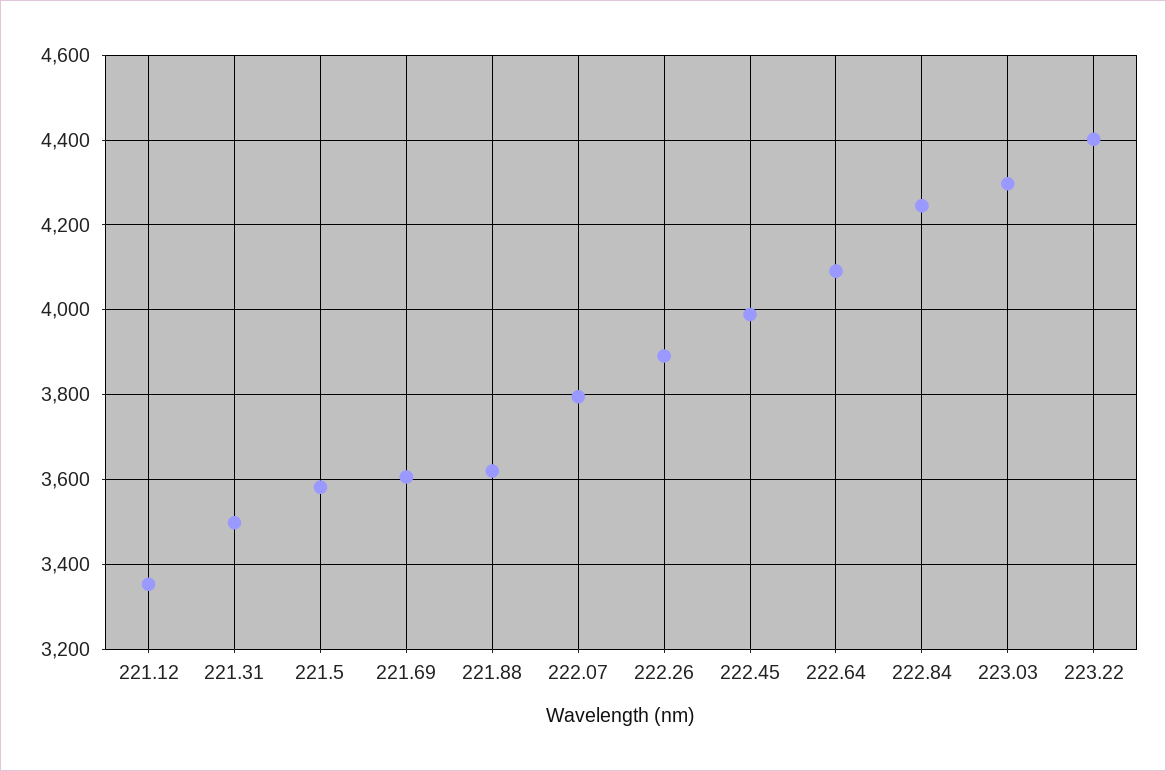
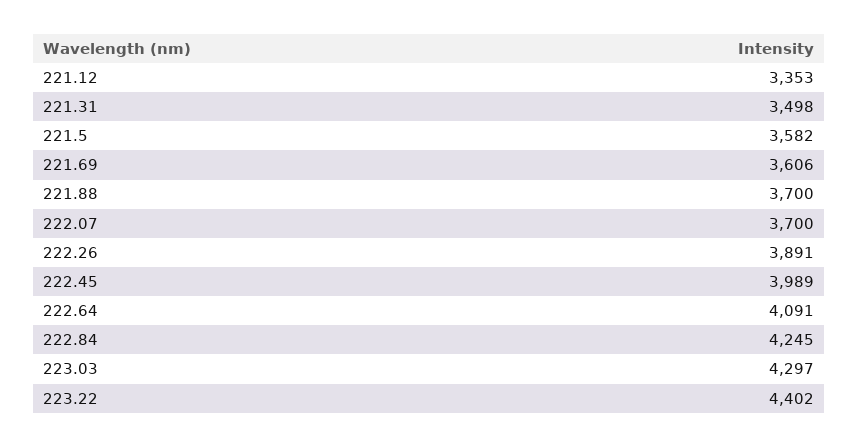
  {
    "221.12": 3353,
    "221.31": 3498,
    "221.5": 3582,
    "221.69": 3606,
-   "221.88": 3620,
+   "221.88": 3700,
-   "222.07": 3800,
+   "222.07": 3700,
    "222.26": 3891,
    "222.45": 3989,
    "222.64": 4091,
    "222.84": 4245,
    "223.03": 4297,
    "223.22": 4402
  }

